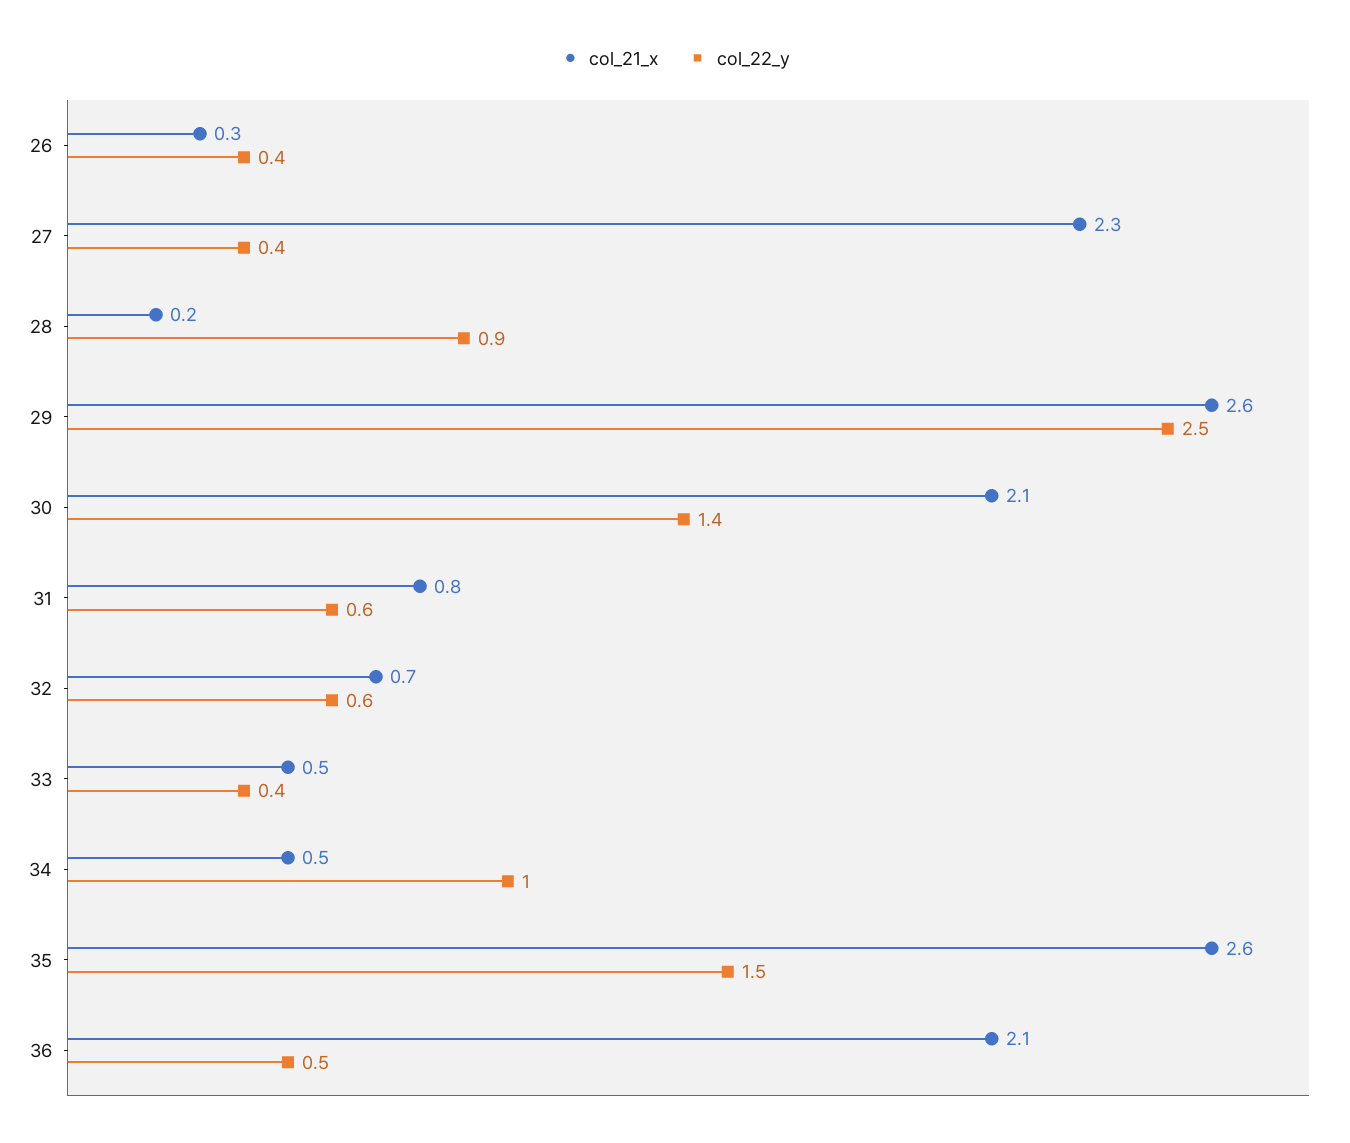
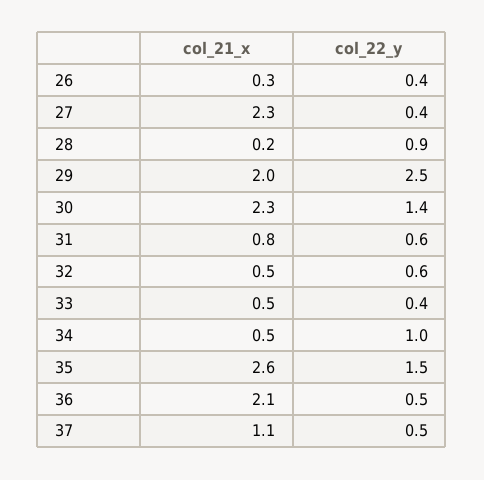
  {
    "col_21_x": {
      "26": 0.3,
      "27": 2.3,
      "28": 0.2,
-     "29": 2.6,
+     "29": 2,
-     "30": 2.1,
+     "30": 2.3,
      "31": 0.8,
-     "32": 0.7,
+     "32": 0.5,
      "33": 0.5,
      "34": 0.5,
      "35": 2.6,
-     "36": 2.1
+     "36": 2.1,
+     "37": 1.1
    },
    "col_22_y": {
      "26": 0.4,
      "27": 0.4,
      "28": 0.9,
      "29": 2.5,
      "30": 1.4,
      "31": 0.6,
      "32": 0.6,
      "33": 0.4,
      "34": 1,
      "35": 1.5,
-     "36": 0.5
+     "36": 0.5,
+     "37": 0.5
    }
  }

